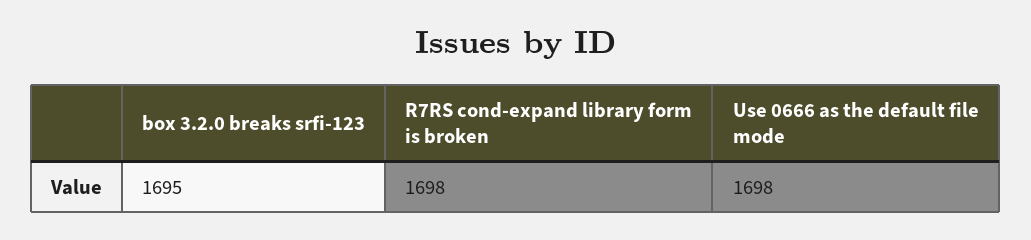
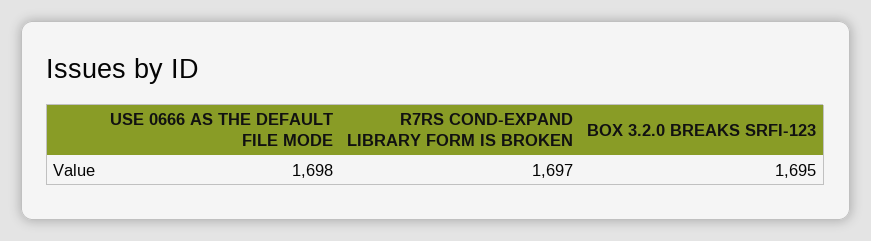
  {
    "box 3.2.0 breaks srfi-123": 1695,
-   "R7RS cond-expand library form is broken": 1698,
+   "R7RS cond-expand library form is broken": 1697,
    "Use 0666 as the default file mode": 1698
  }

